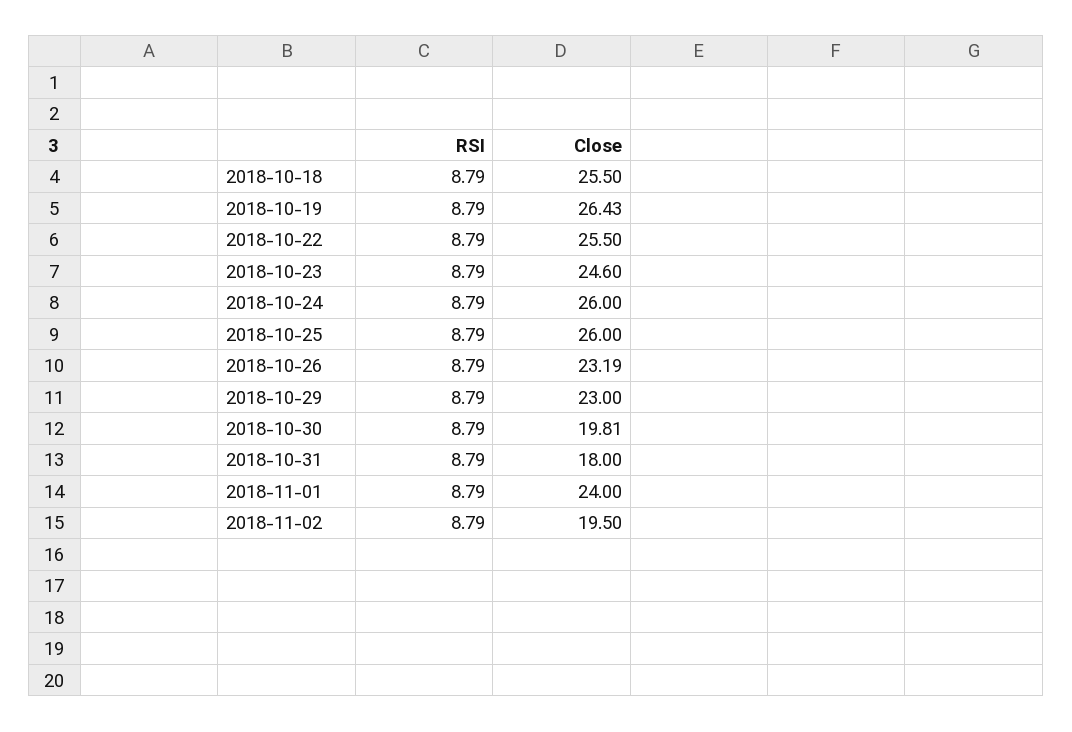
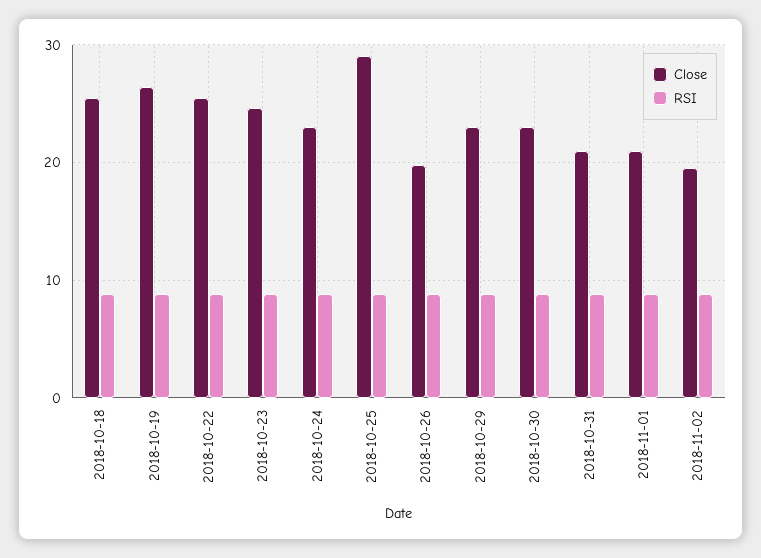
  {
    "RSI": {
      "2018-10-18": 8.79,
      "2018-10-19": 8.79,
      "2018-10-22": 8.79,
      "2018-10-23": 8.79,
      "2018-10-24": 8.79,
      "2018-10-25": 8.79,
      "2018-10-26": 8.79,
      "2018-10-29": 8.79,
      "2018-10-30": 8.79,
      "2018-10-31": 8.79,
      "2018-11-01": 8.79,
      "2018-11-02": 8.79
    },
    "Close": {
      "2018-10-18": 25.5,
      "2018-10-19": 26.43,
      "2018-10-22": 25.5,
      "2018-10-23": 24.6,
-     "2018-10-24": 26,
+     "2018-10-24": 23,
-     "2018-10-25": 26,
+     "2018-10-25": 29,
-     "2018-10-26": 23.19,
+     "2018-10-26": 20,
      "2018-10-29": 23,
-     "2018-10-30": 19.81,
+     "2018-10-30": 23,
-     "2018-10-31": 18,
+     "2018-10-31": 21,
-     "2018-11-01": 24,
+     "2018-11-01": 21,
      "2018-11-02": 19.5
    }
  }

